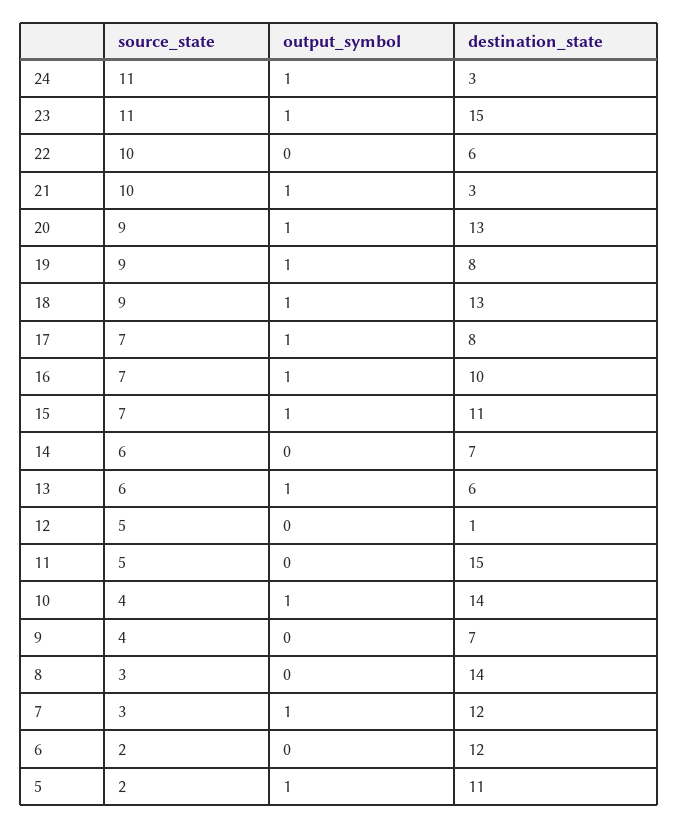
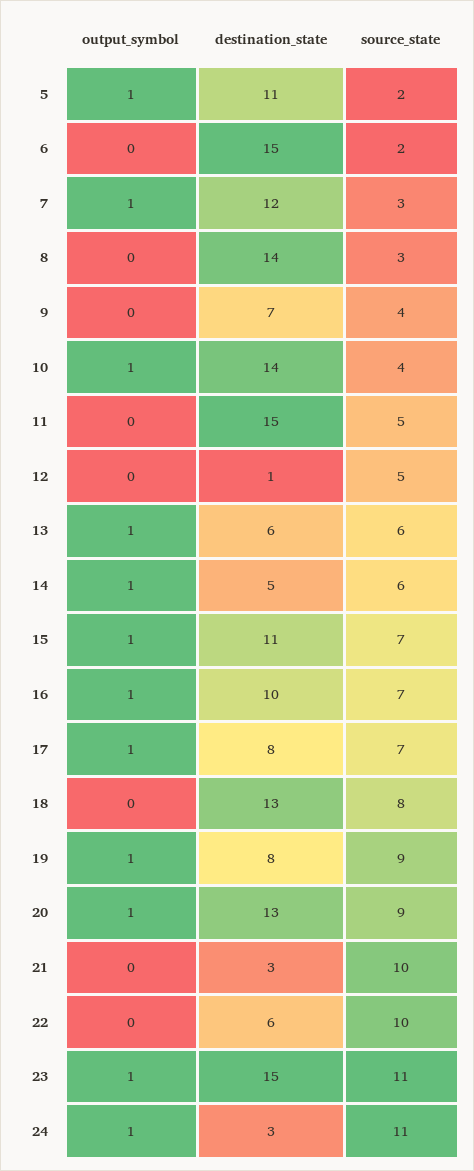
  {
    "source_state": {
      "24": 11,
      "23": 11,
      "22": 10,
      "21": 10,
      "20": 9,
      "19": 9,
-     "18": 9,
+     "18": 8,
      "17": 7,
      "16": 7,
      "15": 7,
      "14": 6,
      "13": 6,
      "12": 5,
      "11": 5,
      "10": 4,
      "9": 4,
      "8": 3,
      "7": 3,
      "6": 2,
      "5": 2
    },
    "output_symbol": {
      "24": 1,
      "23": 1,
      "22": 0,
-     "21": 1,
+     "21": 0,
      "20": 1,
      "19": 1,
-     "18": 1,
+     "18": 0,
      "17": 1,
      "16": 1,
      "15": 1,
-     "14": 0,
+     "14": 1,
      "13": 1,
      "12": 0,
      "11": 0,
      "10": 1,
      "9": 0,
      "8": 0,
      "7": 1,
      "6": 0,
      "5": 1
    },
    "destination_state": {
      "24": 3,
      "23": 15,
      "22": 6,
      "21": 3,
      "20": 13,
      "19": 8,
      "18": 13,
      "17": 8,
      "16": 10,
      "15": 11,
-     "14": 7,
+     "14": 5,
      "13": 6,
      "12": 1,
      "11": 15,
      "10": 14,
      "9": 7,
      "8": 14,
      "7": 12,
-     "6": 12,
+     "6": 15,
      "5": 11
    }
  }

